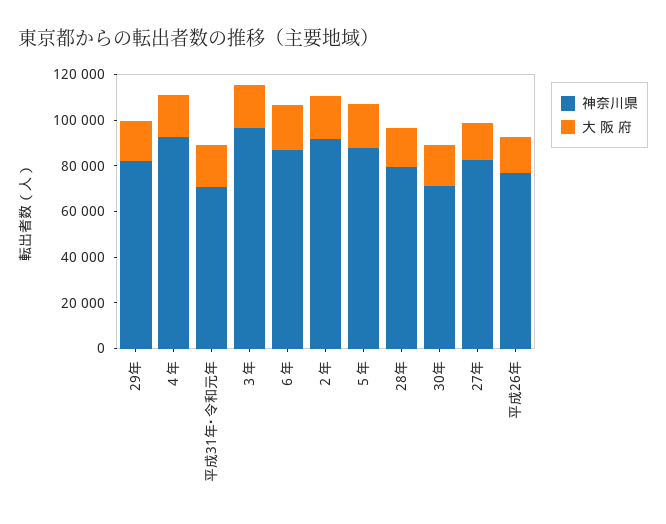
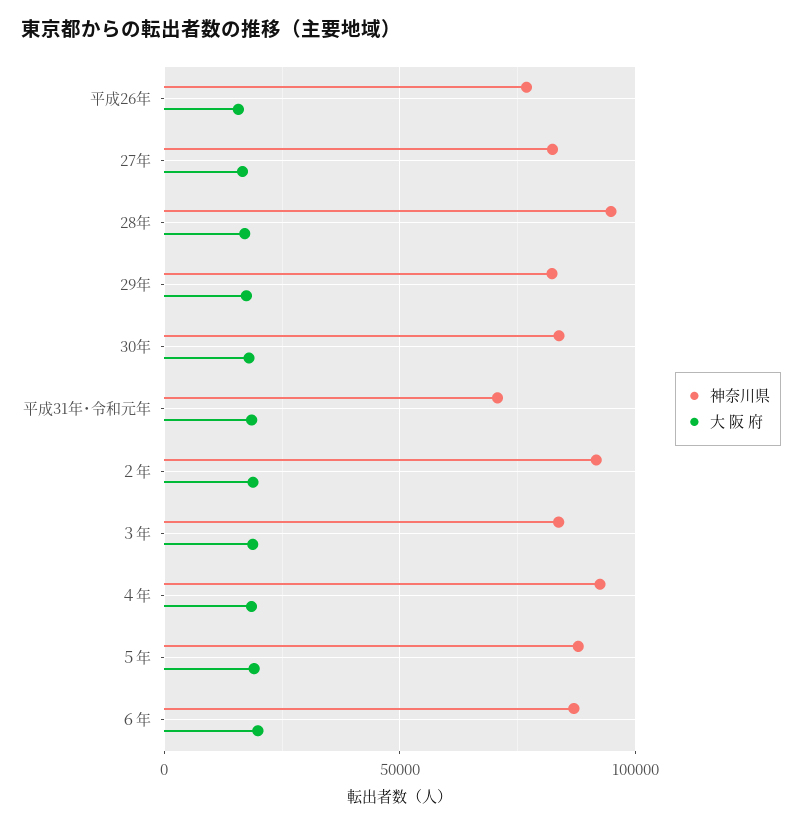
  {
    "神奈川県": {
      "29年": 80000,
      "４年": 90000,
      "平成31年･令和元年": 70000,
-     "３年": 95000,
+     "３年": 85000,
      "６年": 85000,
      "２年": 90000,
      "５年": 90000,
-     "28年": 80000,
+     "28年": 95000,
-     "30年": 70000,
+     "30年": 85000,
      "27年": 80000,
      "平成26年": 75000
    },
    "大 阪 府": {
      "29年": 15000,
      "４年": 20000,
      "平成31年･令和元年": 20000,
      "３年": 20000,
      "６年": 20000,
      "２年": 20000,
      "５年": 20000,
      "28年": 15000,
      "30年": 20000,
      "27年": 15000,
      "平成26年": 15000
    }
  }

